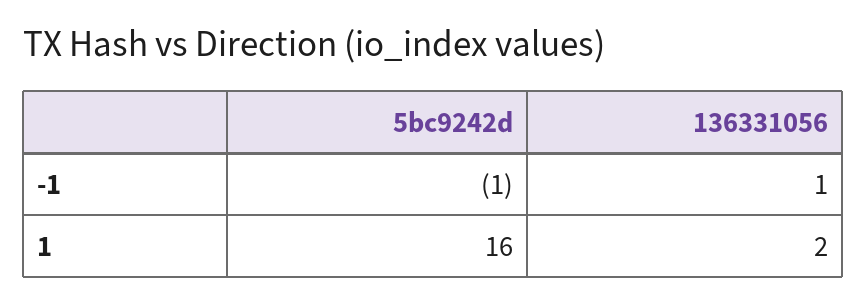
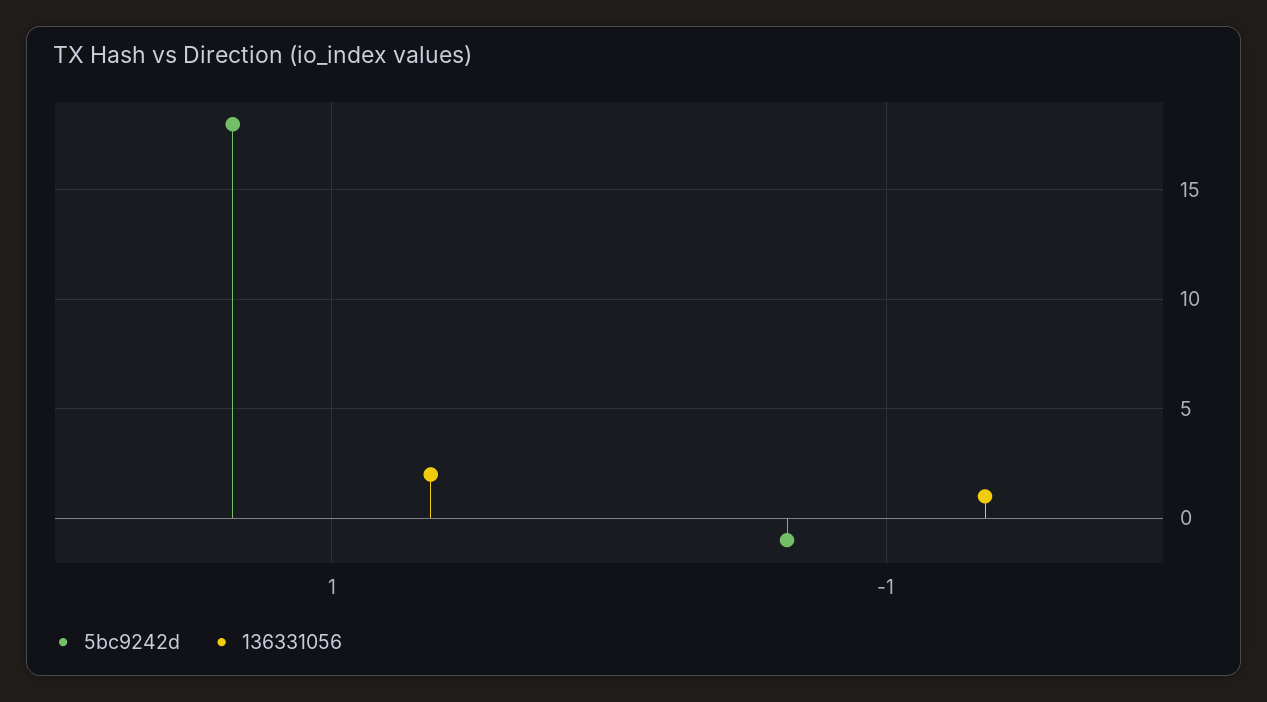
  {
    "5bc9242d": {
      "-1": -1,
-     "1": 16
+     "1": 18
    },
    "136331056": {
      "-1": 1,
      "1": 2
    }
  }

